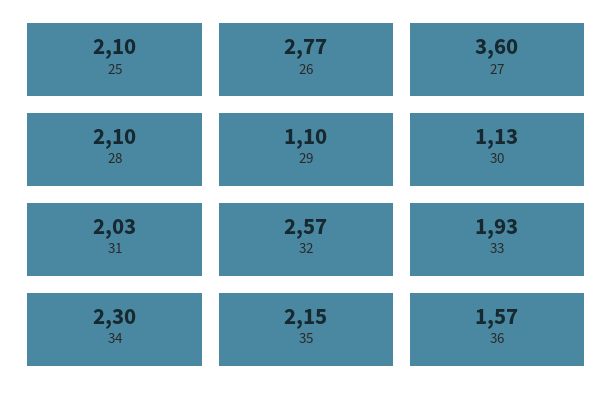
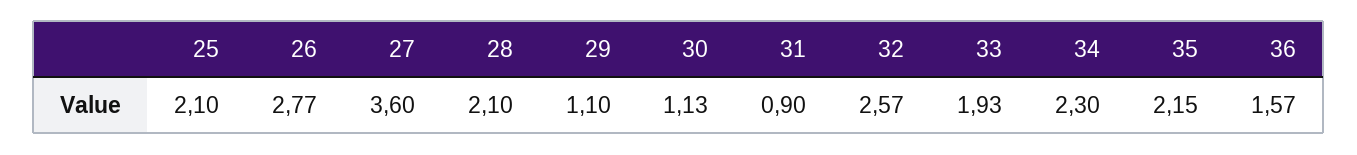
  {
    "25": 2.1,
    "26": 2.77,
    "27": 3.6,
    "28": 2.1,
    "29": 1.1,
    "30": 1.13,
-   "31": 2.03,
+   "31": 0.9,
    "32": 2.57,
    "33": 1.93,
    "34": 2.3,
    "35": 2.15,
    "36": 1.57
  }

